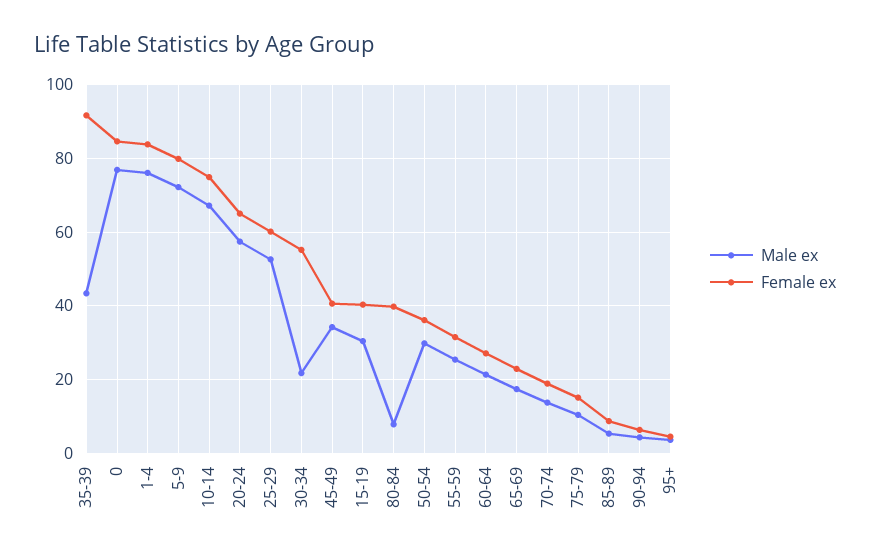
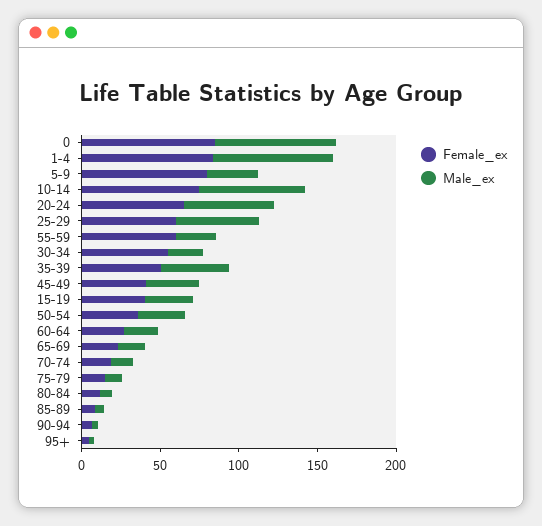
  {
    "Male ex": {
      "35-39": 44,
      "0": 76,
      "1-4": 76,
-     "5-9": 72,
+     "5-9": 30,
      "10-14": 68,
      "20-24": 58,
      "25-29": 52,
      "30-34": 22,
      "45-49": 34,
      "15-19": 30,
      "80-84": 8,
      "50-54": 30,
      "55-59": 26,
      "60-64": 22,
      "65-69": 18,
      "70-74": 14,
      "75-79": 10,
      "85-89": 6,
      "90-94": 4,
      "95+": 4
    },
    "Female ex": {
-     "35-39": 92,
+     "35-39": 50,
      "0": 84,
      "1-4": 84,
      "5-9": 80,
      "10-14": 74,
      "20-24": 66,
      "25-29": 60,
      "30-34": 56,
      "45-49": 40,
      "15-19": 40,
-     "80-84": 40,
+     "80-84": 10,
      "50-54": 36,
-     "55-59": 32,
+     "55-59": 60,
      "60-64": 28,
      "65-69": 22,
      "70-74": 18,
      "75-79": 16,
      "85-89": 8,
      "90-94": 6,
      "95+": 4
    }
  }

